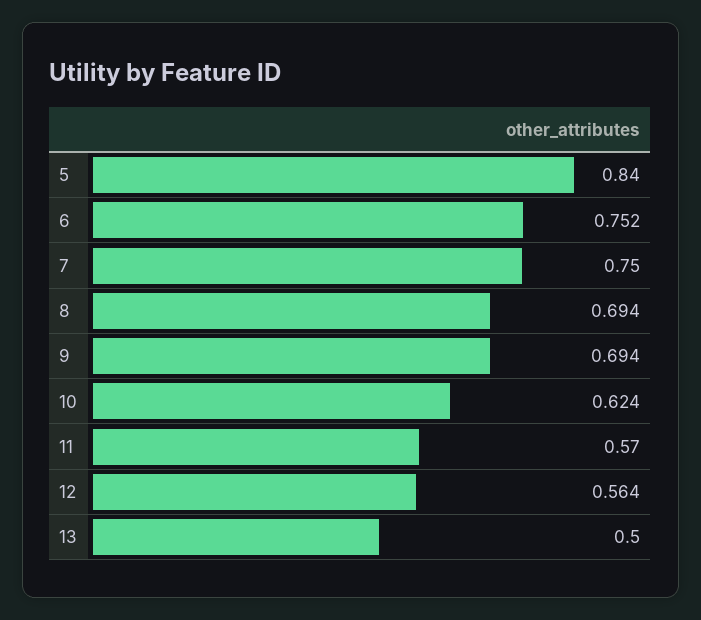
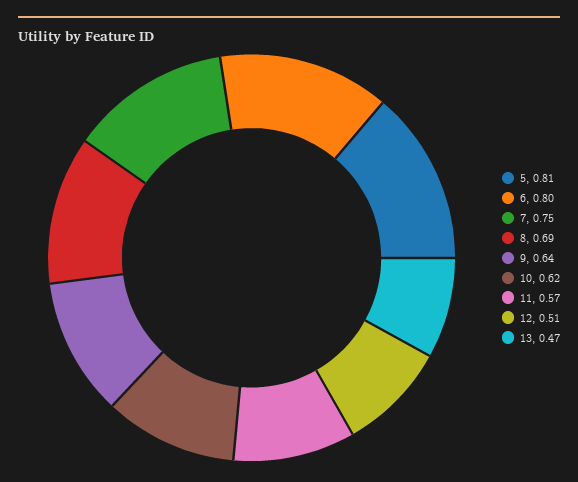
  {
-   "5": 0.84,
+   "5": 0.81,
-   "6": 0.752,
+   "6": 0.8,
    "7": 0.75,
    "8": 0.694,
-   "9": 0.694,
+   "9": 0.64,
    "10": 0.624,
    "11": 0.57,
-   "12": 0.564,
+   "12": 0.51,
-   "13": 0.5
+   "13": 0.47
  }

